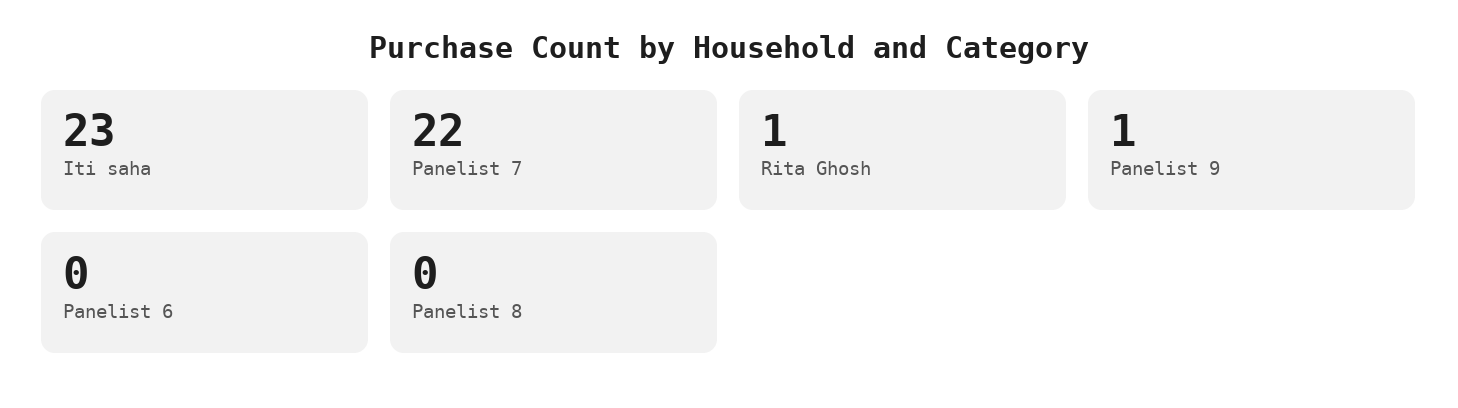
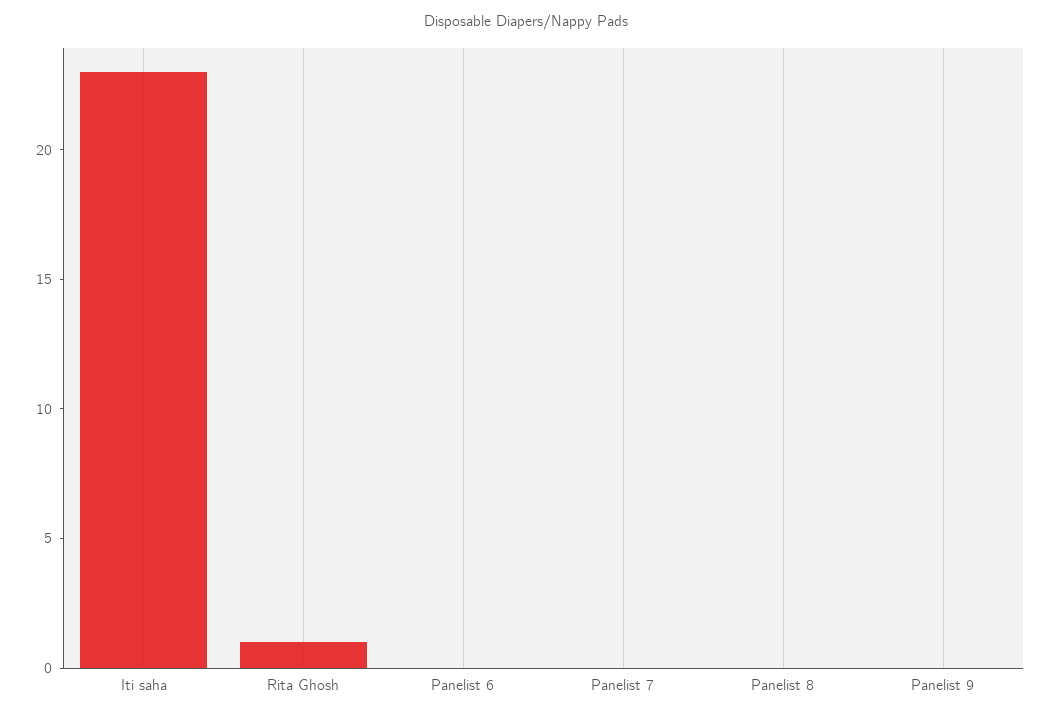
  {
    "Iti saha": 23,
-   "Panelist 7": 22,
+   "Panelist 7": 0,
    "Rita Ghosh": 1,
-   "Panelist 9": 1,
+   "Panelist 9": 0,
    "Panelist 6": 0,
    "Panelist 8": 0
  }

